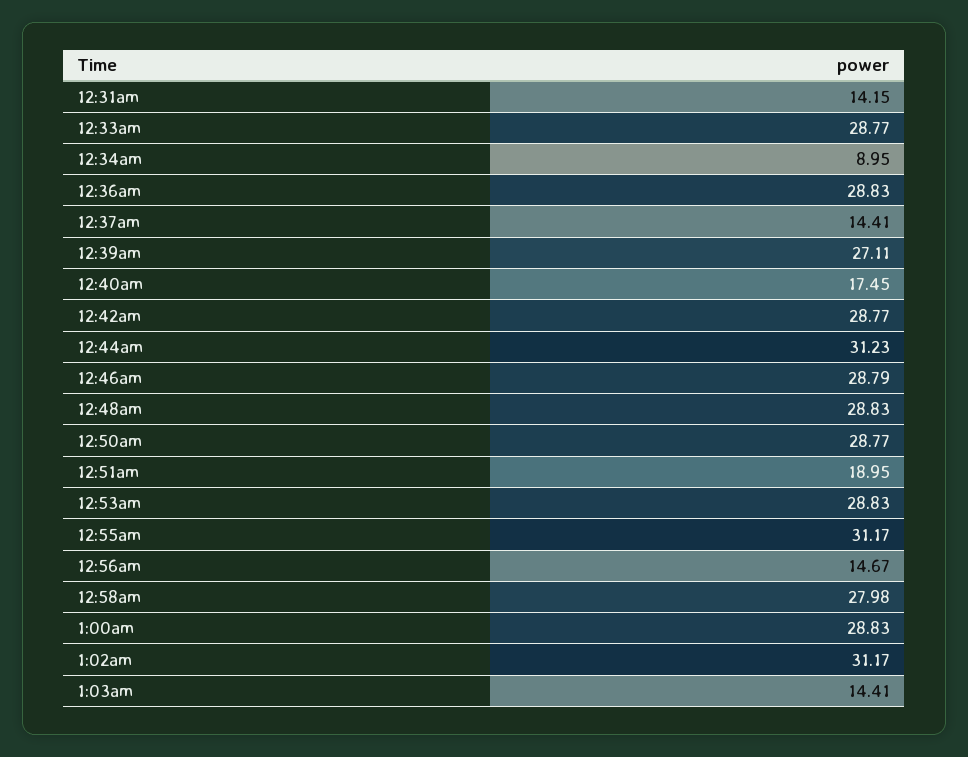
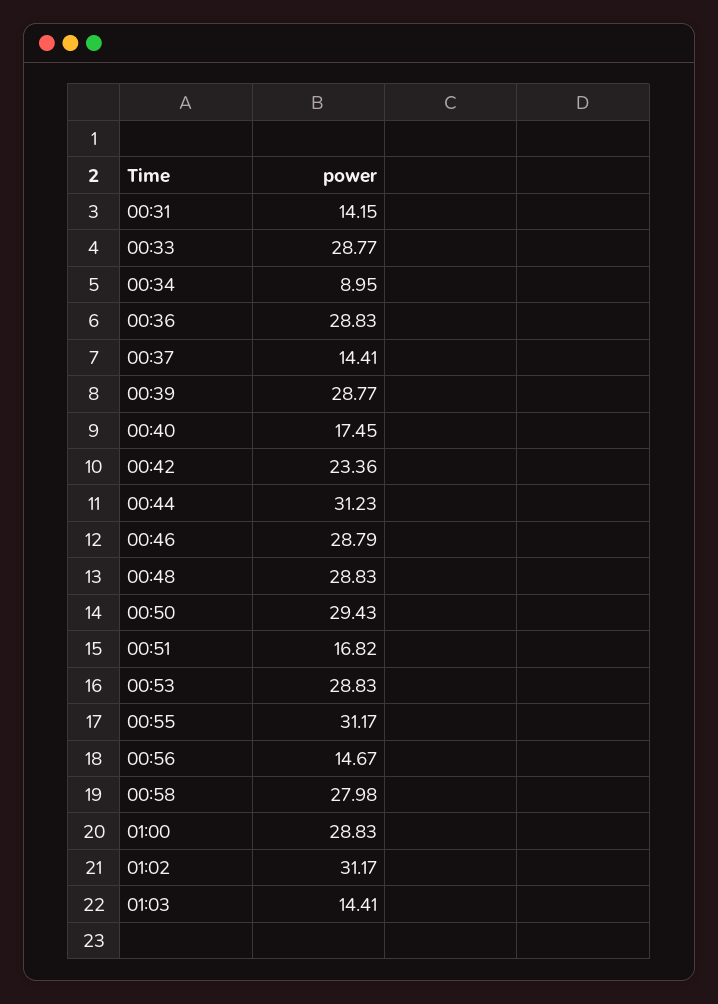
  {
    "12:31am": 14.15,
    "12:33am": 28.77,
    "12:34am": 8.95,
    "12:36am": 28.83,
    "12:37am": 14.41,
-   "12:39am": 27.11,
+   "12:39am": 28.77,
    "12:40am": 17.45,
-   "12:42am": 28.77,
+   "12:42am": 23.36,
    "12:44am": 31.23,
    "12:46am": 28.79,
    "12:48am": 28.83,
-   "12:50am": 28.77,
+   "12:50am": 29.43,
-   "12:51am": 18.95,
+   "12:51am": 16.82,
    "12:53am": 28.83,
    "12:55am": 31.17,
    "12:56am": 14.67,
    "12:58am": 27.98,
    "1:00am": 28.83,
    "1:02am": 31.17,
    "1:03am": 14.41
  }

